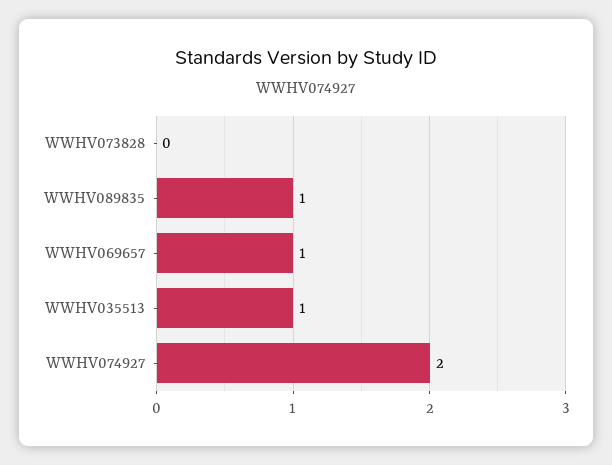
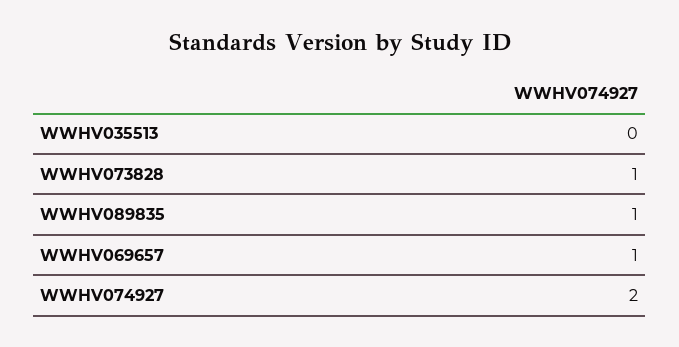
  {
-   "WWHV073828": 0,
+   "WWHV073828": 1,
    "WWHV089835": 1,
    "WWHV069657": 1,
-   "WWHV035513": 1,
+   "WWHV035513": 0,
    "WWHV074927": 2
  }

